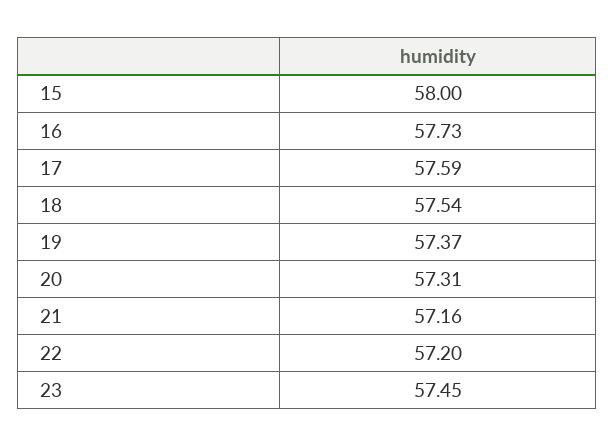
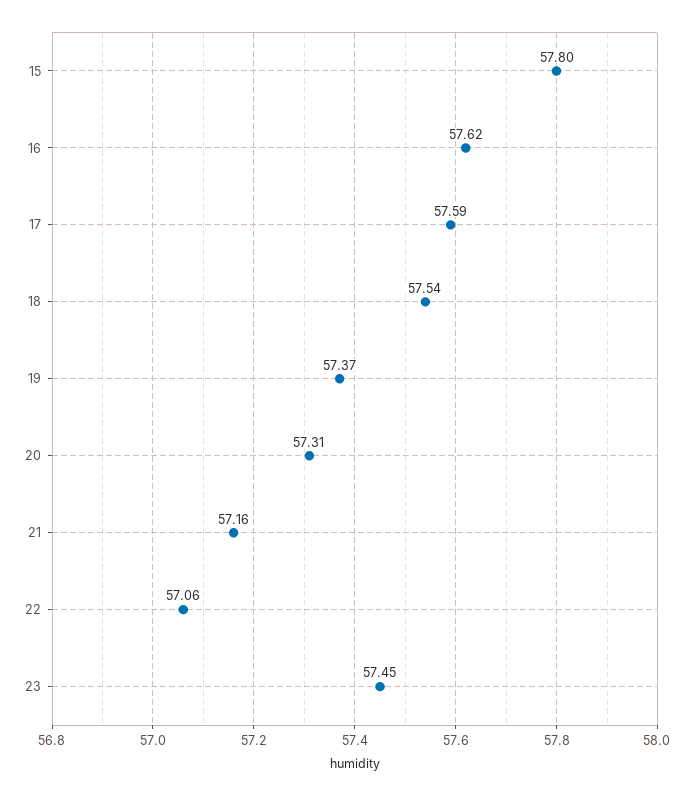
  {
-   "15": 58,
+   "15": 57.8,
-   "16": 57.73,
+   "16": 57.62,
    "17": 57.59,
    "18": 57.54,
    "19": 57.37,
    "20": 57.31,
    "21": 57.16,
-   "22": 57.2,
+   "22": 57.06,
    "23": 57.45
  }

